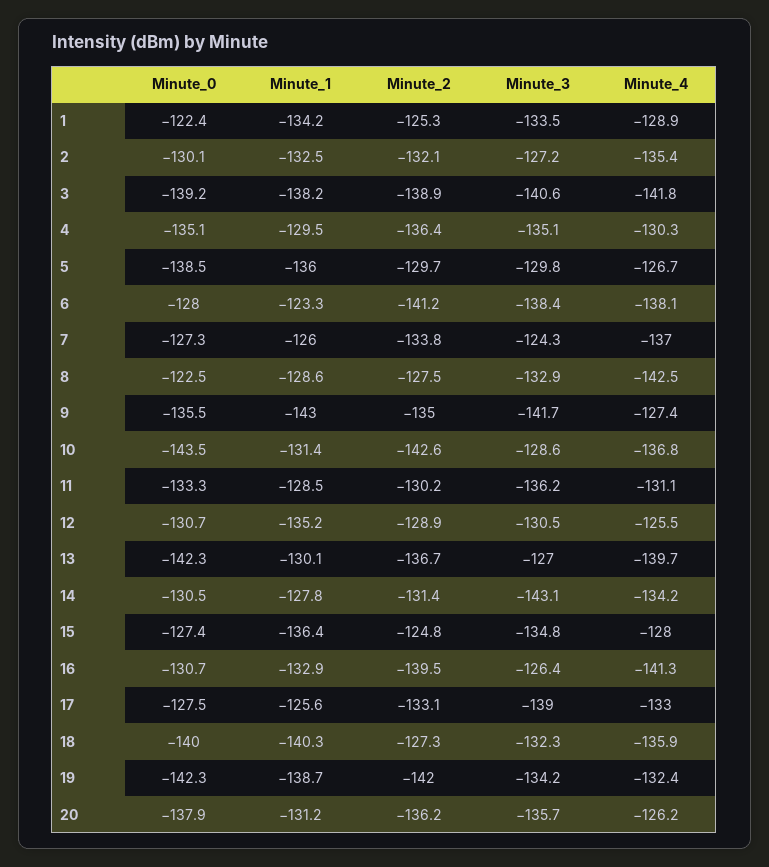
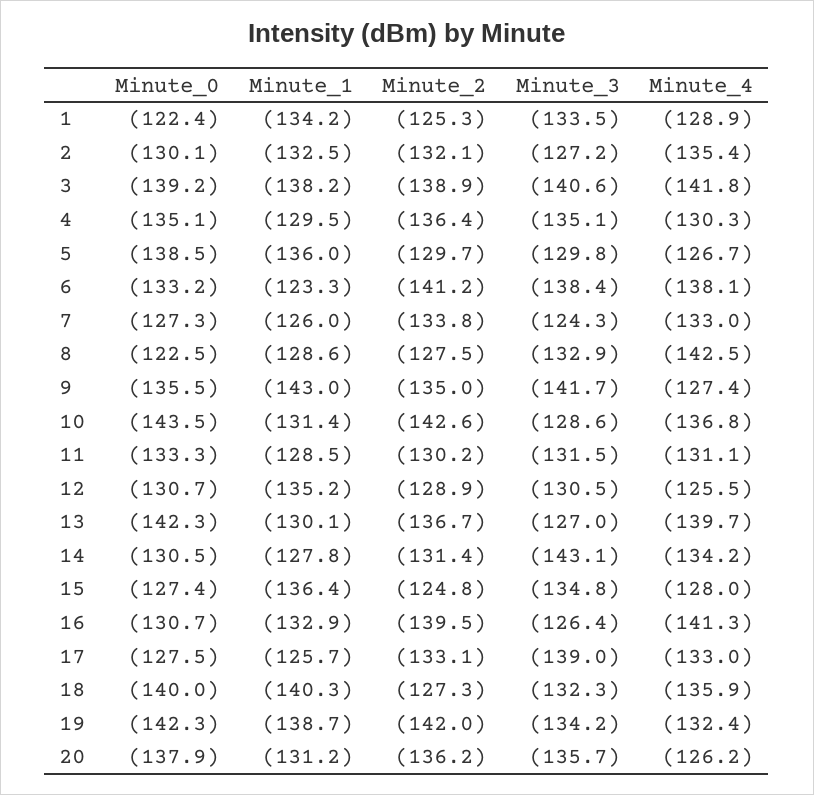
  {
    "Minute_0": {
      "1": -122.4,
      "2": -130.1,
      "3": -139.2,
      "4": -135.1,
      "5": -138.5,
-     "6": -128,
+     "6": -133.2,
      "7": -127.3,
      "8": -122.5,
      "9": -135.5,
      "10": -143.5,
      "11": -133.3,
      "12": -130.7,
      "13": -142.3,
      "14": -130.5,
      "15": -127.4,
      "16": -130.7,
      "17": -127.5,
      "18": -140,
      "19": -142.3,
      "20": -137.9
    },
    "Minute_1": {
      "1": -134.2,
      "2": -132.5,
      "3": -138.2,
      "4": -129.5,
      "5": -136,
      "6": -123.3,
      "7": -126,
      "8": -128.6,
      "9": -143,
      "10": -131.4,
      "11": -128.5,
      "12": -135.2,
      "13": -130.1,
      "14": -127.8,
      "15": -136.4,
      "16": -132.9,
-     "17": -125.6,
+     "17": -125.7,
      "18": -140.3,
      "19": -138.7,
      "20": -131.2
    },
    "Minute_2": {
      "1": -125.3,
      "2": -132.1,
      "3": -138.9,
      "4": -136.4,
      "5": -129.7,
      "6": -141.2,
      "7": -133.8,
      "8": -127.5,
      "9": -135,
      "10": -142.6,
      "11": -130.2,
      "12": -128.9,
      "13": -136.7,
      "14": -131.4,
      "15": -124.8,
      "16": -139.5,
      "17": -133.1,
      "18": -127.3,
      "19": -142,
      "20": -136.2
    },
    "Minute_3": {
      "1": -133.5,
      "2": -127.2,
      "3": -140.6,
      "4": -135.1,
      "5": -129.8,
      "6": -138.4,
      "7": -124.3,
      "8": -132.9,
      "9": -141.7,
      "10": -128.6,
-     "11": -136.2,
+     "11": -131.5,
      "12": -130.5,
      "13": -127,
      "14": -143.1,
      "15": -134.8,
      "16": -126.4,
      "17": -139,
      "18": -132.3,
      "19": -134.2,
      "20": -135.7
    },
    "Minute_4": {
      "1": -128.9,
      "2": -135.4,
      "3": -141.8,
      "4": -130.3,
      "5": -126.7,
      "6": -138.1,
-     "7": -137,
+     "7": -133,
      "8": -142.5,
      "9": -127.4,
      "10": -136.8,
      "11": -131.1,
      "12": -125.5,
      "13": -139.7,
      "14": -134.2,
      "15": -128,
      "16": -141.3,
      "17": -133,
      "18": -135.9,
      "19": -132.4,
      "20": -126.2
    }
  }

